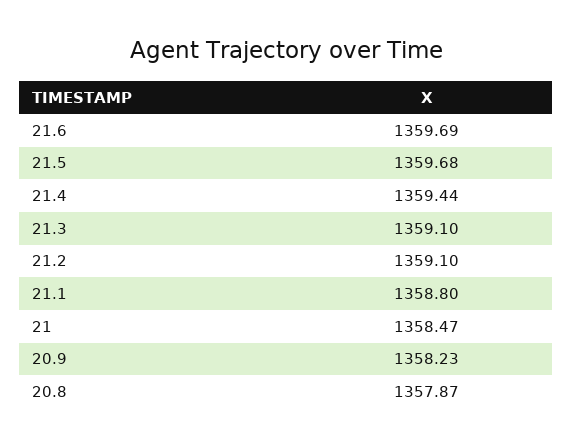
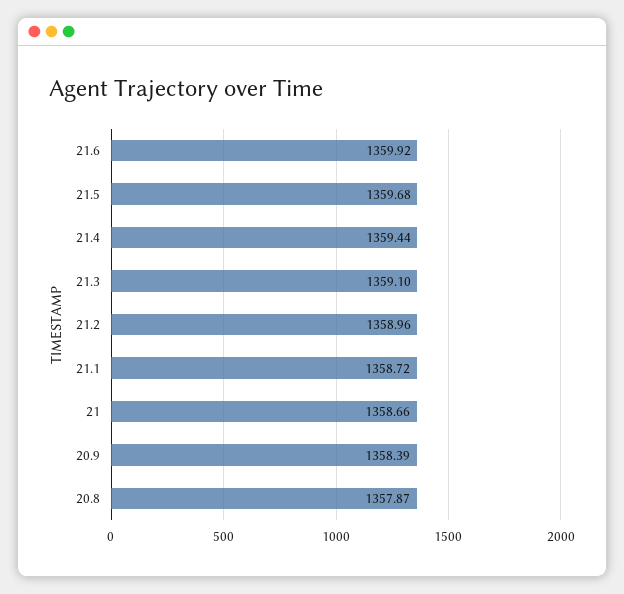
  {
-   "21.6": 1359.69,
+   "21.6": 1359.92,
    "21.5": 1359.68,
    "21.4": 1359.44,
    "21.3": 1359.1,
-   "21.2": 1359.1,
+   "21.2": 1358.96,
-   "21.1": 1358.8,
+   "21.1": 1358.72,
-   "21": 1358.47,
+   "21": 1358.66,
-   "20.9": 1358.23,
+   "20.9": 1358.39,
    "20.8": 1357.87
  }

